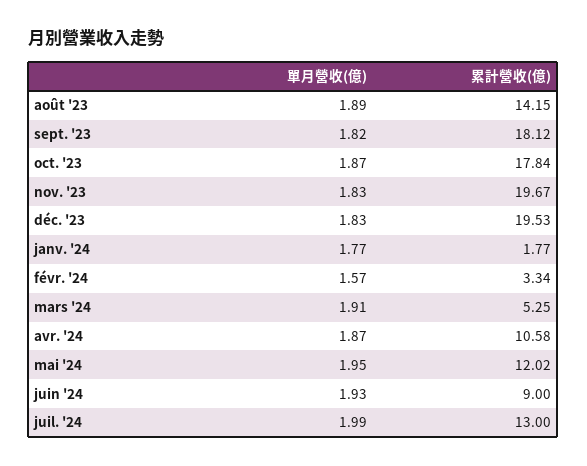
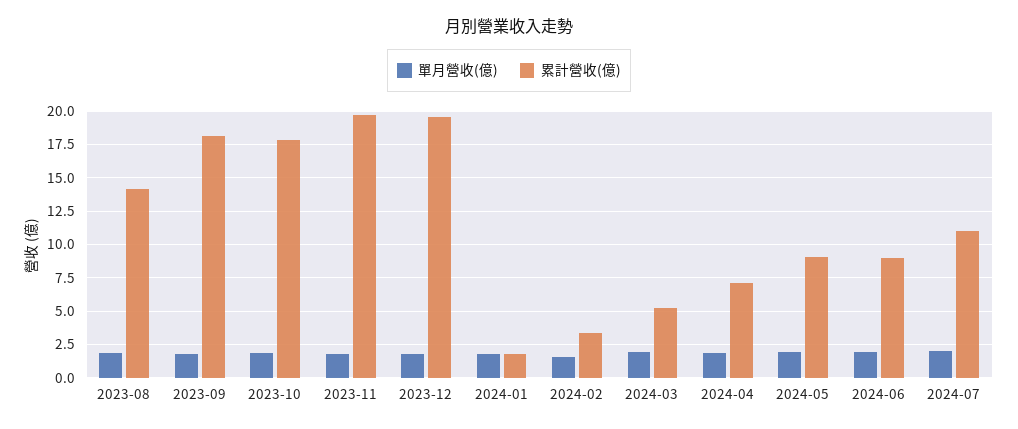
  {
    "單月營收(億)": {
      "août '23": 1.89,
      "sept. '23": 1.82,
      "oct. '23": 1.87,
      "nov. '23": 1.83,
      "déc. '23": 1.83,
      "janv. '24": 1.77,
      "févr. '24": 1.57,
      "mars '24": 1.91,
      "avr. '24": 1.87,
      "mai '24": 1.95,
      "juin '24": 1.93,
      "juil. '24": 1.99
    },
    "累計營收(億)": {
      "août '23": 14.15,
      "sept. '23": 18.12,
      "oct. '23": 17.84,
      "nov. '23": 19.67,
      "déc. '23": 19.53,
      "janv. '24": 1.77,
      "févr. '24": 3.34,
      "mars '24": 5.25,
-     "avr. '24": 10.58,
+     "avr. '24": 7,
-     "mai '24": 12.02,
+     "mai '24": 9,
      "juin '24": 9,
-     "juil. '24": 13
+     "juil. '24": 11
    }
  }

